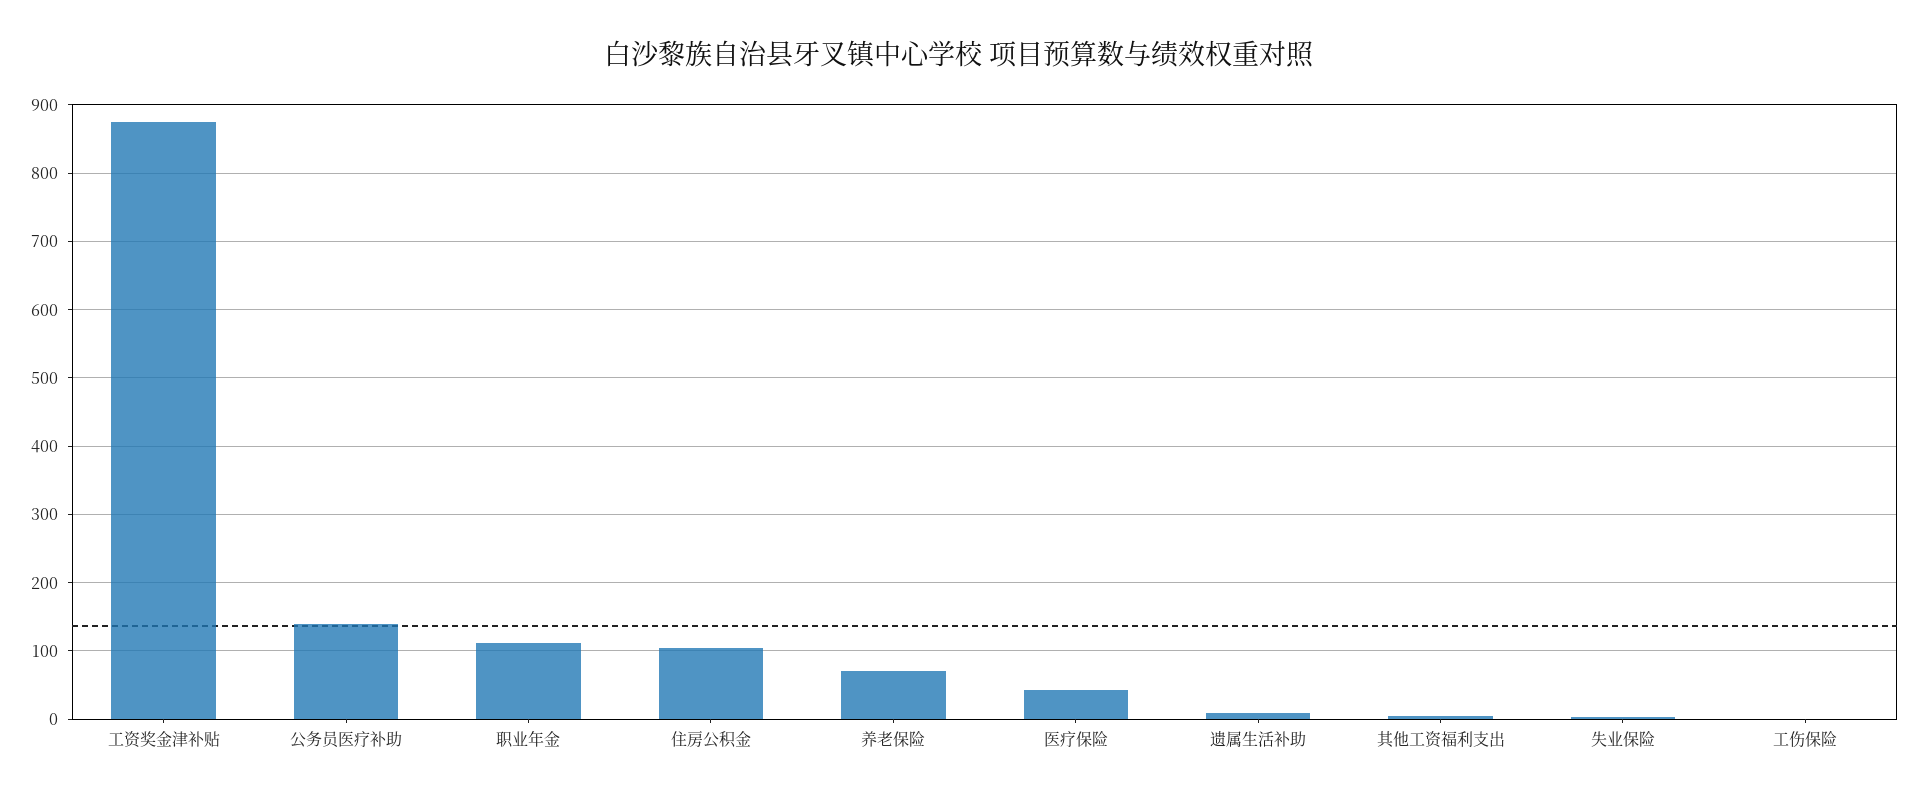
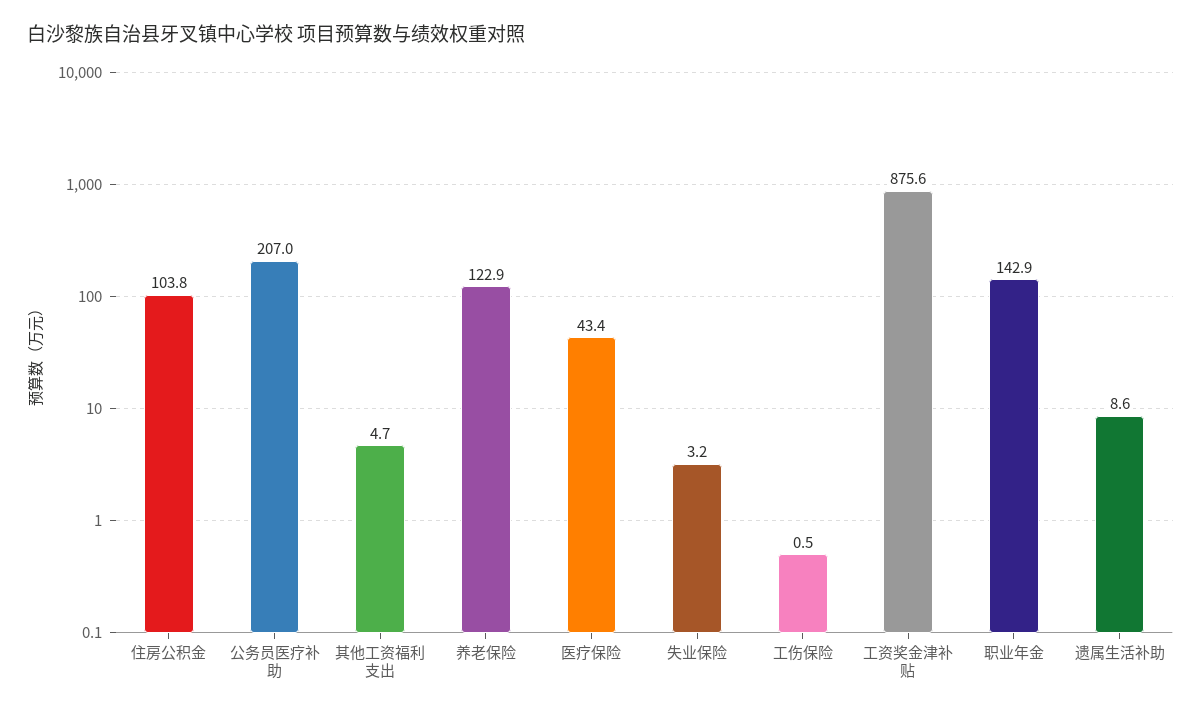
  {
    "工资奖金津补贴": 875.6,
-   "公务员医疗补助": 140,
+   "公务员医疗补助": 207,
-   "职业年金": 110,
+   "职业年金": 142.9,
    "住房公积金": 103.8,
-   "养老保险": 70,
+   "养老保险": 122.9,
    "医疗保险": 43.4,
    "遗属生活补助": 8.6,
    "其他工资福利支出": 4.7,
    "失业保险": 3.2,
    "工伤保险": 0.5
  }

